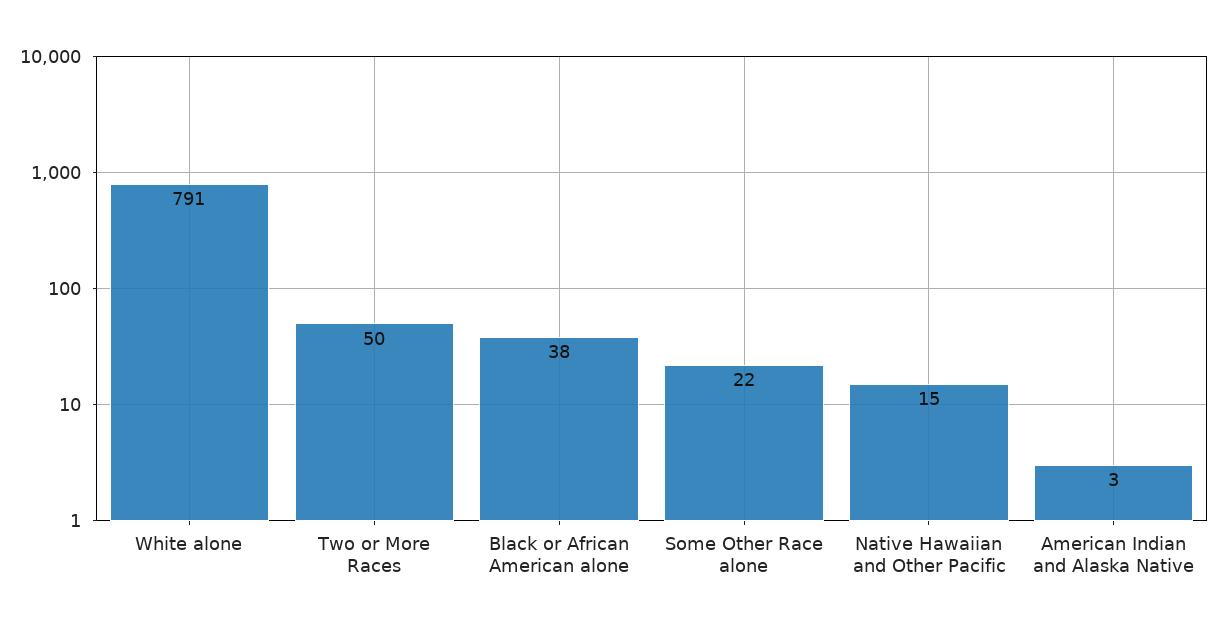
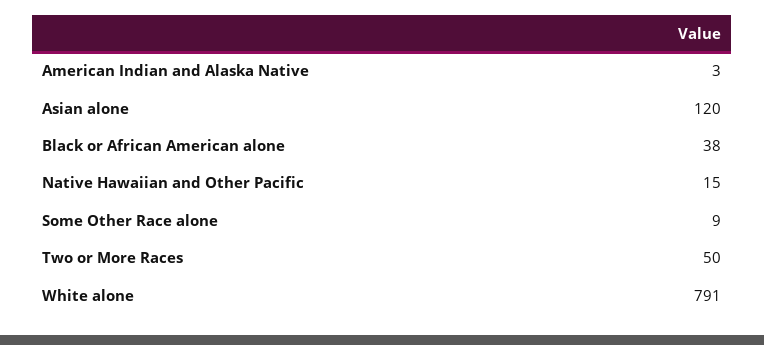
  {
    "White alone": 791,
    "Two or More Races": 50,
    "Black or African American alone": 38,
-   "Some Other Race alone": 22,
+   "Some Other Race alone": 9,
    "Native Hawaiian and Other Pacific": 15,
-   "American Indian and Alaska Native": 3
+   "American Indian and Alaska Native": 3,
+   "Asian alone": 120
  }

